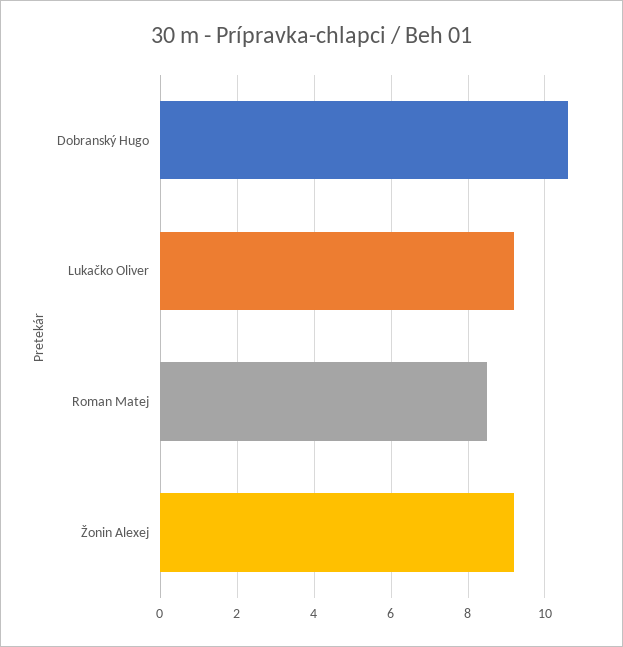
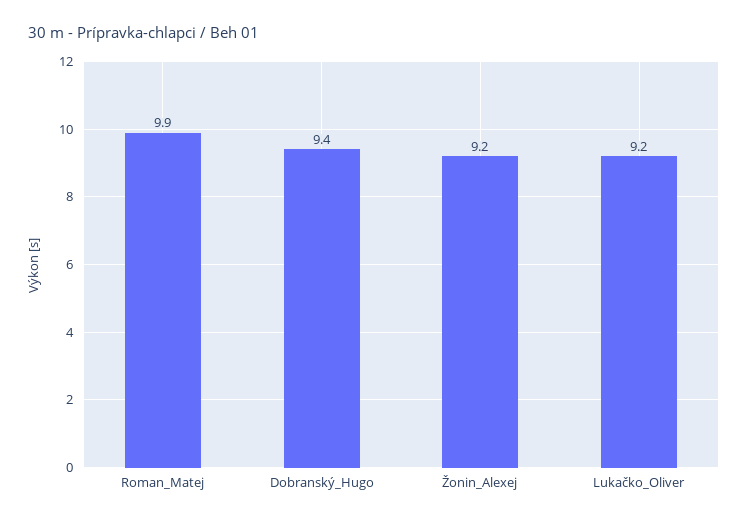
  {
-   "Dobranský Hugo": 10.5,
+   "Dobranský Hugo": 9.4,
    "Lukačko Oliver": 9.2,
-   "Roman Matej": 8.5,
+   "Roman Matej": 9.9,
    "Žonin Alexej": 9.2
  }

